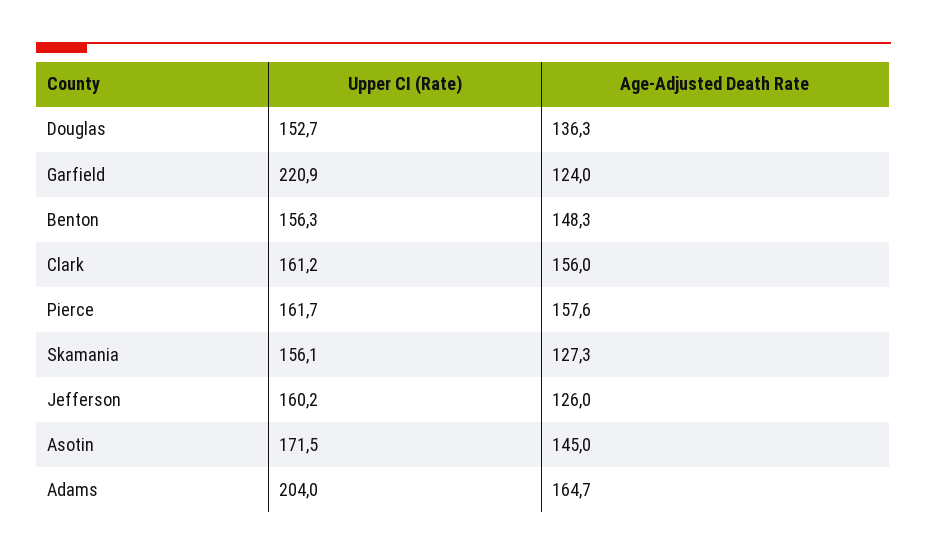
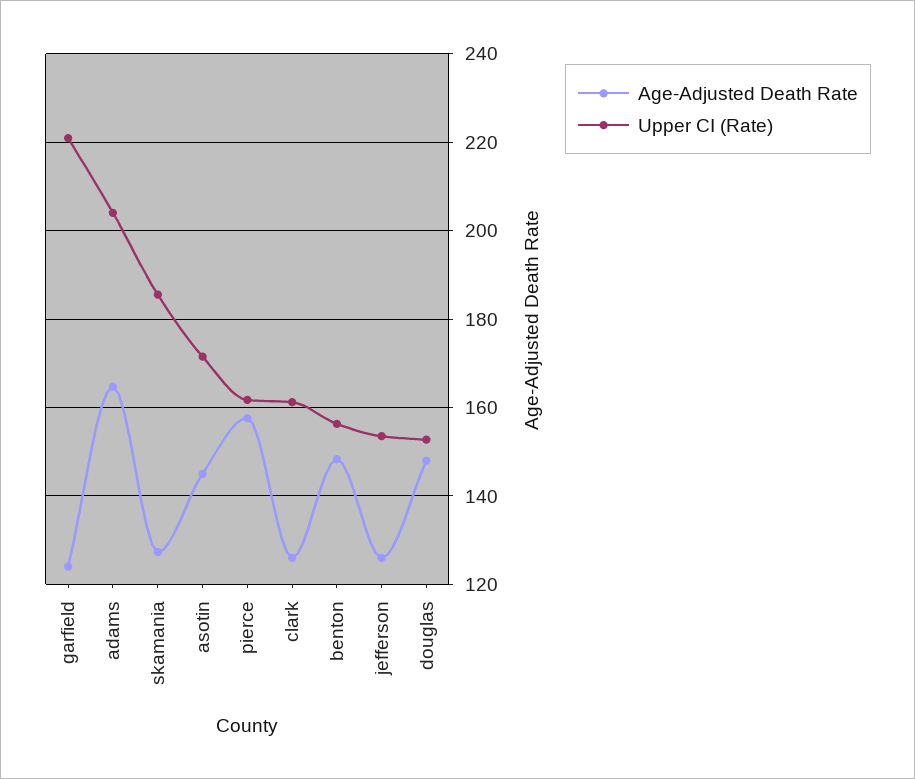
  {
    "Upper CI (Rate)": {
      "Douglas": 152.7,
      "Garfield": 220.9,
      "Benton": 156.3,
      "Clark": 161.2,
      "Pierce": 161.7,
-     "Skamania": 156.1,
+     "Skamania": 186,
-     "Jefferson": 160.2,
+     "Jefferson": 154,
      "Asotin": 171.5,
      "Adams": 204
    },
    "Age-Adjusted Death Rate": {
-     "Douglas": 136.3,
+     "Douglas": 148,
      "Garfield": 124,
      "Benton": 148.3,
-     "Clark": 156,
+     "Clark": 126,
      "Pierce": 157.6,
      "Skamania": 127.3,
      "Jefferson": 126,
      "Asotin": 145,
      "Adams": 164.7
    }
  }

